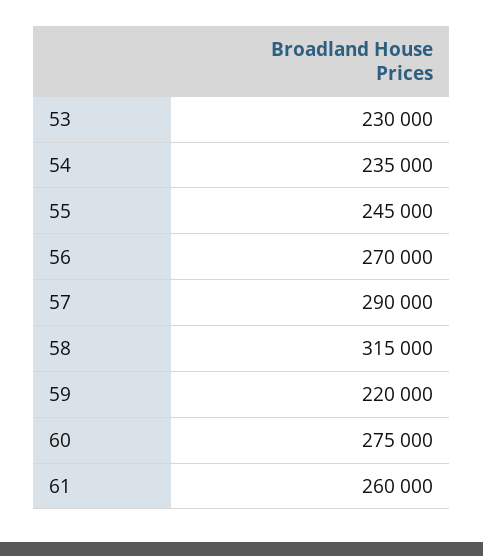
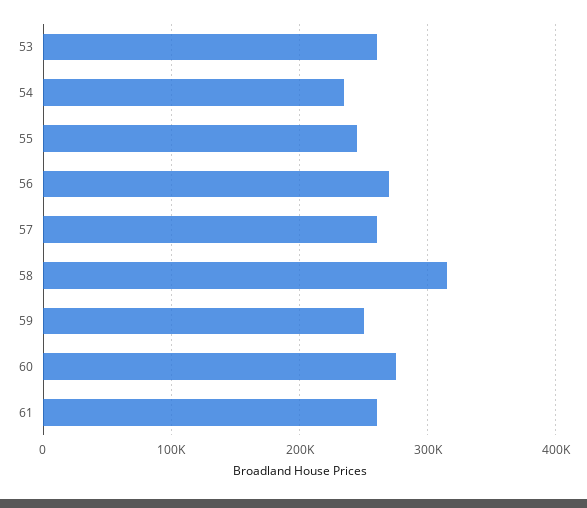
  {
-   "53": 230000,
+   "53": 260000,
    "54": 235000,
    "55": 245000,
    "56": 270000,
-   "57": 290000,
+   "57": 260000,
    "58": 315000,
-   "59": 220000,
+   "59": 250000,
    "60": 275000,
    "61": 260000
  }

